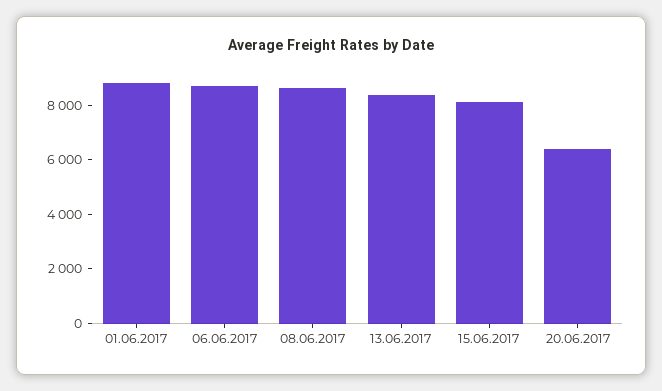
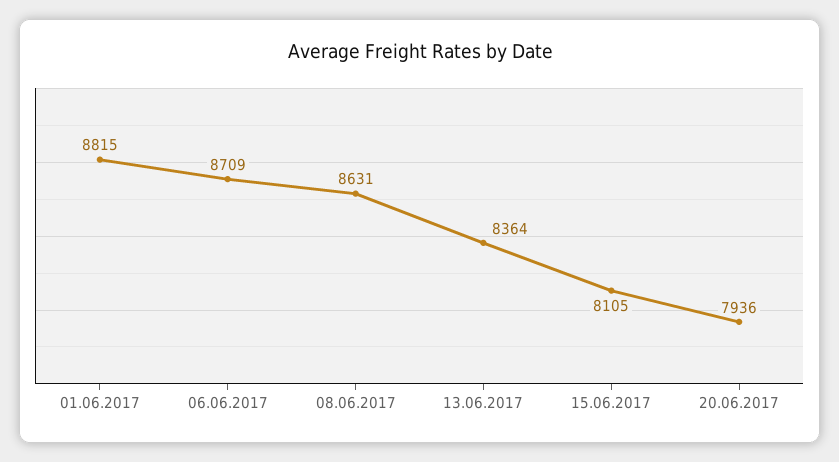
  {
    "01.06.2017": 8815,
    "06.06.2017": 8709,
    "08.06.2017": 8631,
    "13.06.2017": 8364,
    "15.06.2017": 8105,
-   "20.06.2017": 6500
+   "20.06.2017": 7936
  }

